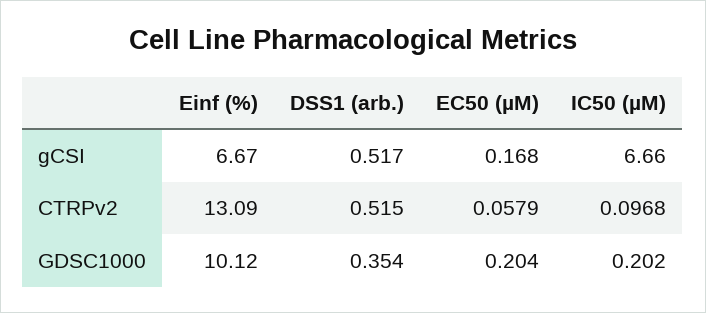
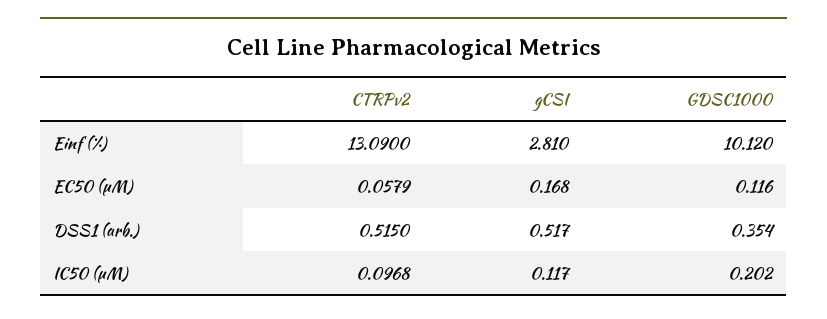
  {
    "Einf (%)": {
-     "gCSI": 6.67,
+     "gCSI": 2.81,
      "CTRPv2": 13.09,
      "GDSC1000": 10.12
    },
    "DSS1 (arb.)": {
      "gCSI": 0.517,
      "CTRPv2": 0.515,
      "GDSC1000": 0.354
    },
    "EC50 (µM)": {
      "gCSI": 0.168,
      "CTRPv2": 0.0579,
-     "GDSC1000": 0.204
+     "GDSC1000": 0.116
    },
    "IC50 (µM)": {
-     "gCSI": 6.66,
+     "gCSI": 0.117,
      "CTRPv2": 0.0968,
      "GDSC1000": 0.202
    }
  }

